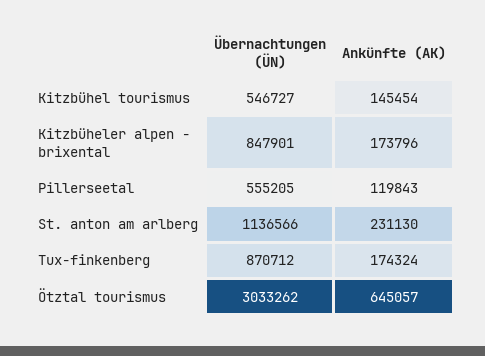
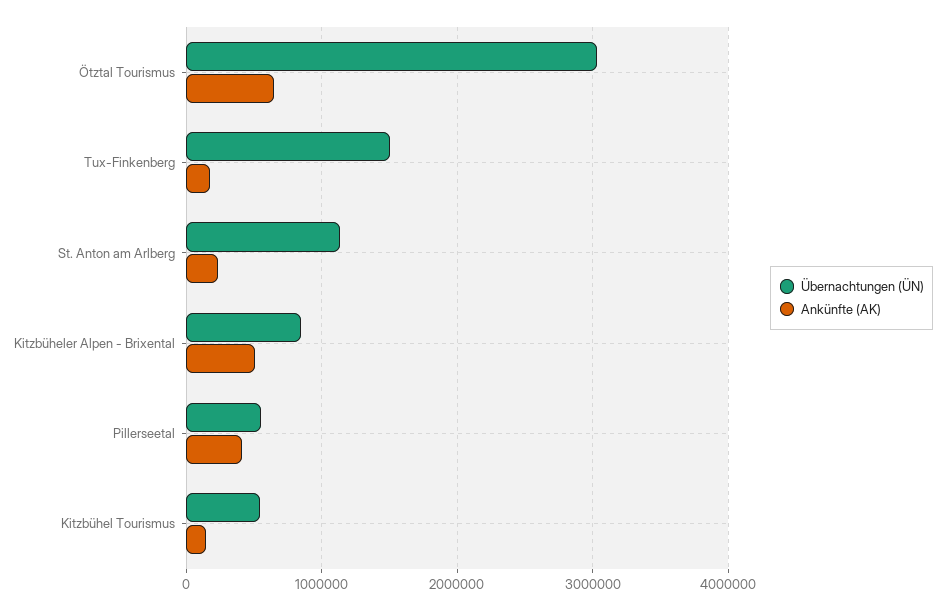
  {
    "Übernachtungen (ÜN)": {
      "Kitzbühel tourismus": 546727,
      "Kitzbüheler alpen - brixental": 847901,
      "Pillerseetal": 555205,
      "St. anton am arlberg": 1136566,
-     "Tux-finkenberg": 870712,
+     "Tux-finkenberg": 1500000,
      "Ötztal tourismus": 3033262
    },
    "Ankünfte (AK)": {
      "Kitzbühel tourismus": 145454,
-     "Kitzbüheler alpen - brixental": 173796,
+     "Kitzbüheler alpen - brixental": 500000,
-     "Pillerseetal": 119843,
+     "Pillerseetal": 400000,
      "St. anton am arlberg": 231130,
      "Tux-finkenberg": 174324,
      "Ötztal tourismus": 645057
    }
  }

